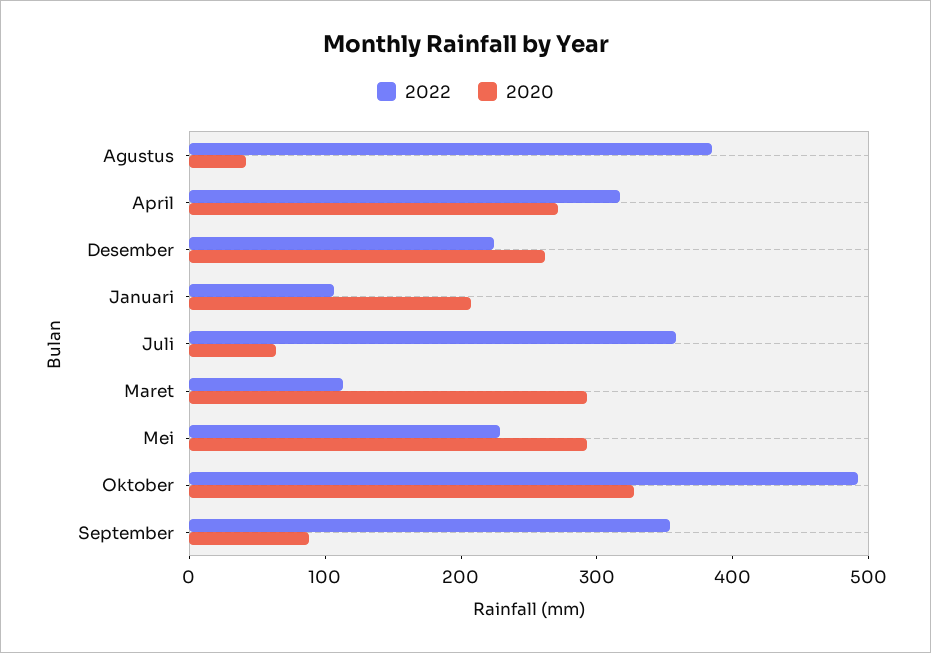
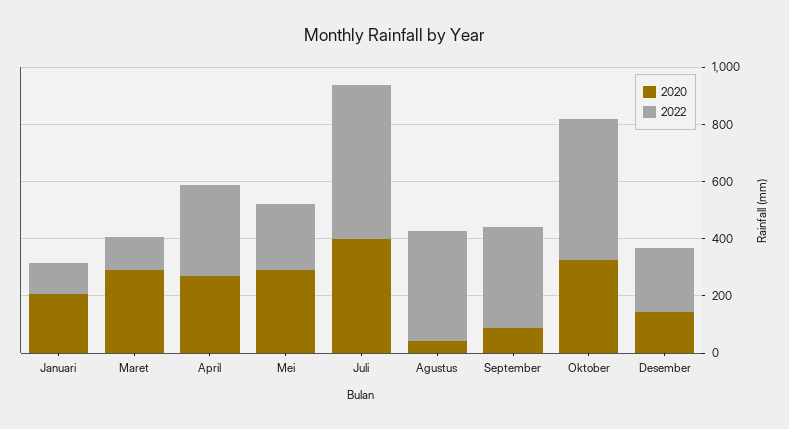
  {
    "2022": {
      "Agustus": 380,
      "April": 320,
      "Desember": 220,
      "Januari": 100,
-     "Juli": 360,
+     "Juli": 550,
      "Maret": 120,
      "Mei": 220,
      "Oktober": 500,
      "September": 360
    },
    "2020": {
      "Agustus": 40,
      "April": 280,
-     "Desember": 260,
+     "Desember": 150,
      "Januari": 200,
-     "Juli": 60,
+     "Juli": 400,
      "Maret": 300,
      "Mei": 300,
      "Oktober": 320,
      "September": 80
    }
  }

